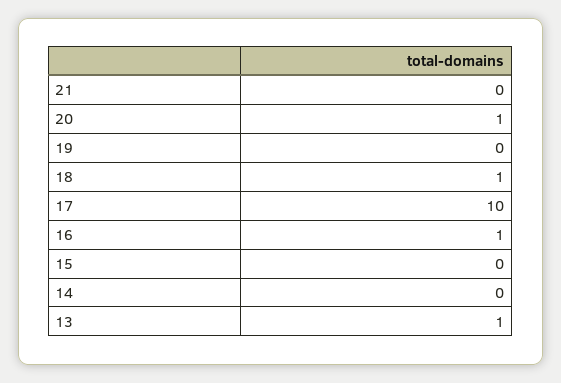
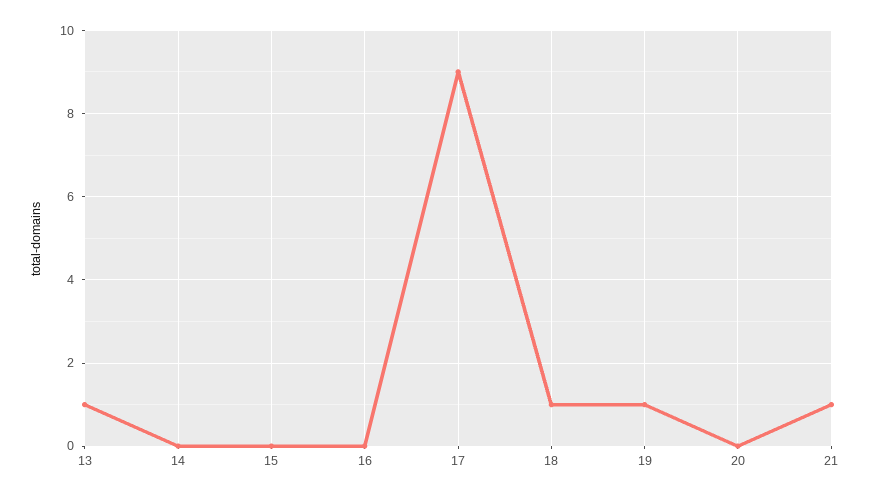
  {
-   "21": 0,
+   "21": 1,
-   "20": 1,
+   "20": 0,
-   "19": 0,
+   "19": 1,
    "18": 1,
-   "17": 10,
+   "17": 9,
-   "16": 1,
+   "16": 0,
    "15": 0,
    "14": 0,
    "13": 1
  }

